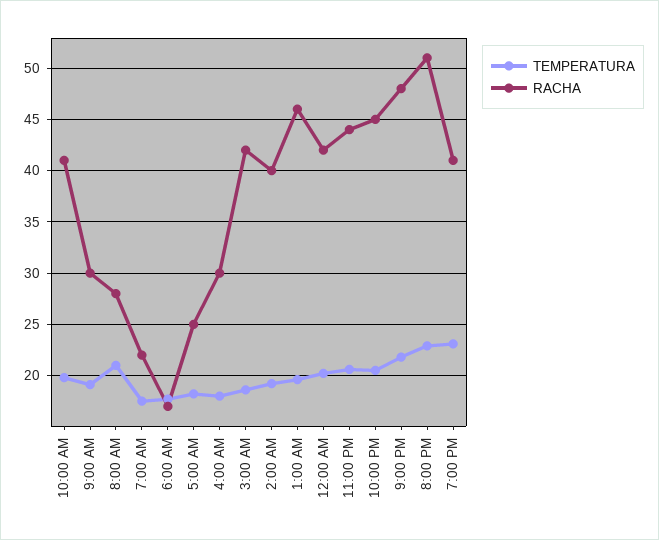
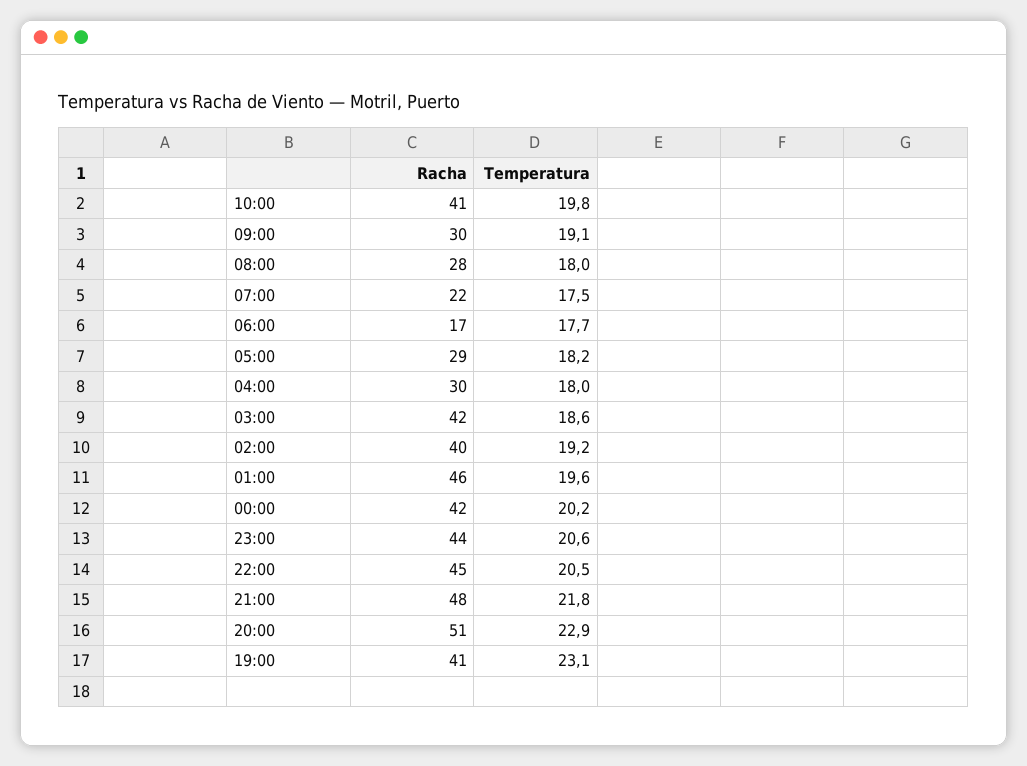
  {
    "TEMPERATURA": {
      "10:00 AM": 19.8,
      "9:00 AM": 19.1,
-     "8:00 AM": 21,
+     "8:00 AM": 18,
      "7:00 AM": 17.5,
      "6:00 AM": 17.7,
      "5:00 AM": 18.2,
      "4:00 AM": 18,
      "3:00 AM": 18.6,
      "2:00 AM": 19.2,
      "1:00 AM": 19.6,
      "12:00 AM": 20.2,
      "11:00 PM": 20.6,
      "10:00 PM": 20.5,
      "9:00 PM": 21.8,
      "8:00 PM": 22.9,
      "7:00 PM": 23.1
    },
    "RACHA": {
      "10:00 AM": 41,
      "9:00 AM": 30,
      "8:00 AM": 28,
      "7:00 AM": 22,
      "6:00 AM": 17,
-     "5:00 AM": 25,
+     "5:00 AM": 29,
      "4:00 AM": 30,
      "3:00 AM": 42,
      "2:00 AM": 40,
      "1:00 AM": 46,
      "12:00 AM": 42,
      "11:00 PM": 44,
      "10:00 PM": 45,
      "9:00 PM": 48,
      "8:00 PM": 51,
      "7:00 PM": 41
    }
  }

